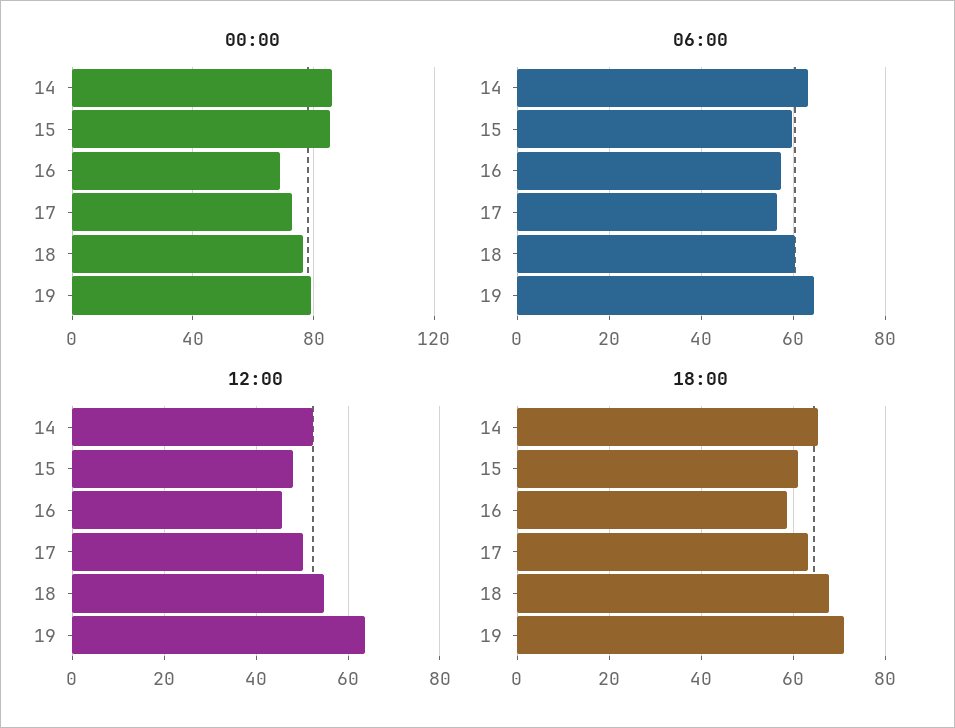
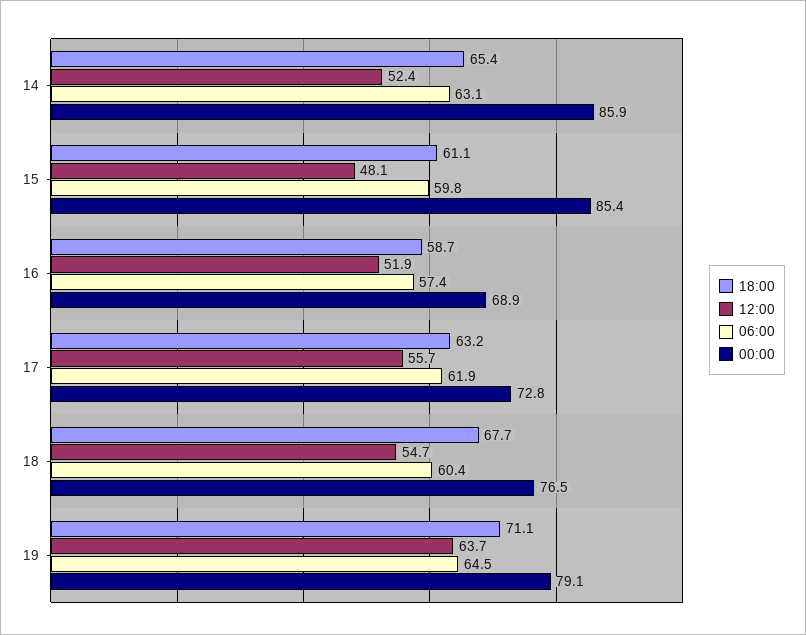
  {
    "00:00": {
      "14": 85.9,
      "15": 85.4,
      "16": 68.9,
      "17": 72.8,
      "18": 76.5,
      "19": 79.1
    },
    "06:00": {
      "14": 63.1,
      "15": 59.8,
      "16": 57.4,
-     "17": 56,
+     "17": 61.9,
      "18": 60.4,
      "19": 64.5
    },
    "12:00": {
      "14": 52.4,
      "15": 48.1,
-     "16": 46,
+     "16": 51.9,
-     "17": 50,
+     "17": 55.7,
      "18": 54.7,
      "19": 63.7
    },
    "18:00": {
      "14": 65.4,
      "15": 61.1,
      "16": 58.7,
      "17": 63.2,
      "18": 67.7,
      "19": 71.1
    }
  }

